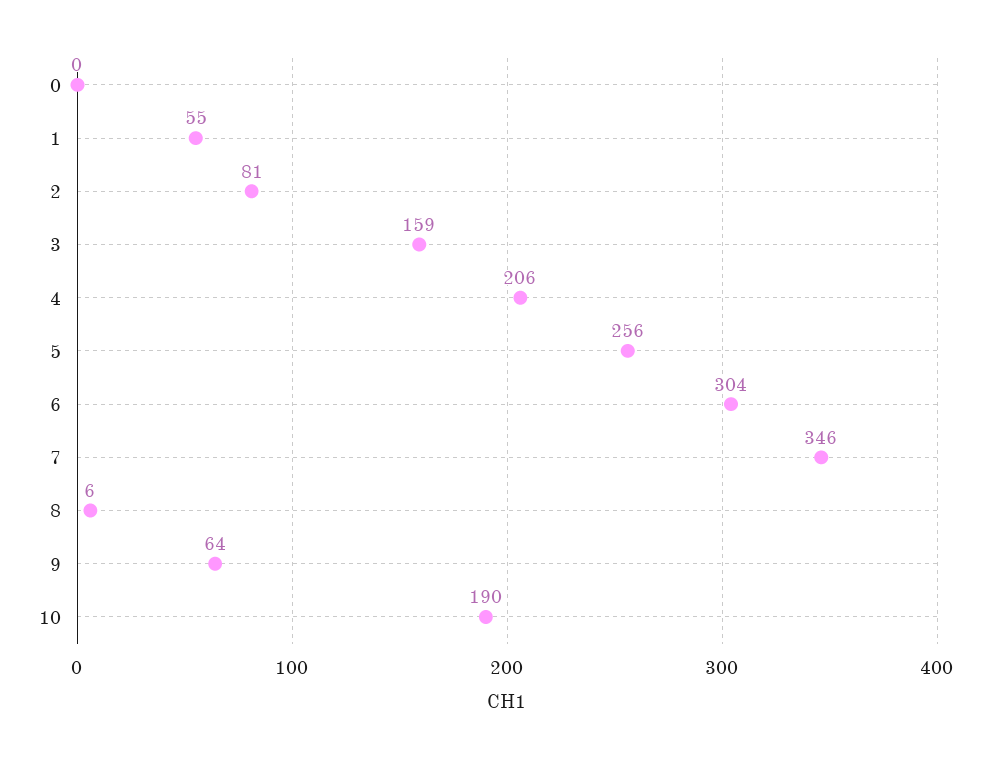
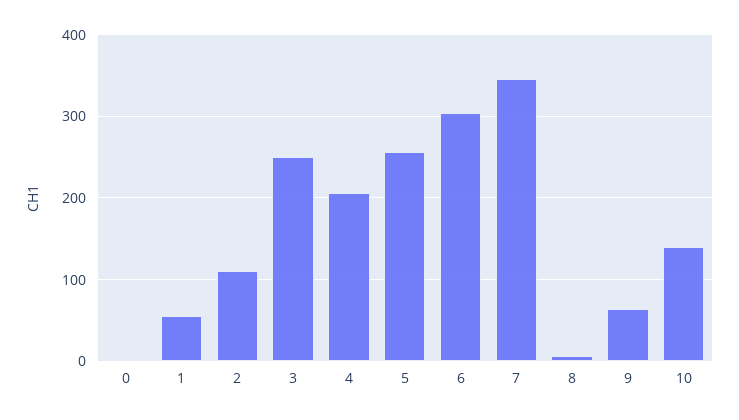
  {
    "0": 0,
    "1": 55,
-   "2": 81,
+   "2": 110,
-   "3": 159,
+   "3": 250,
    "4": 206,
    "5": 256,
    "6": 304,
    "7": 346,
    "8": 6,
    "9": 64,
-   "10": 190
+   "10": 140
  }

